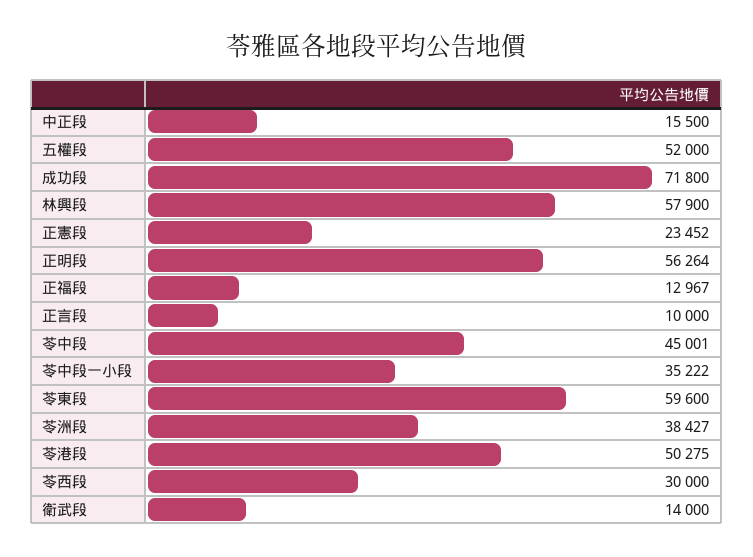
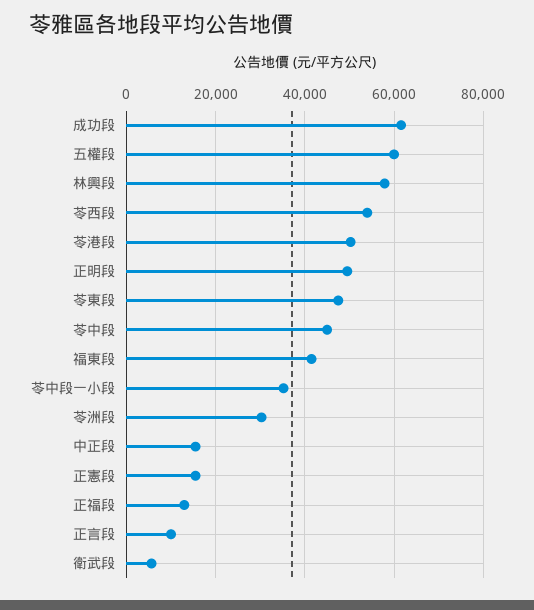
  {
    "中正段": 15500,
-   "五權段": 52000,
+   "五權段": 60000,
-   "成功段": 71800,
+   "成功段": 62000,
    "林興段": 57900,
-   "正憲段": 23452,
+   "正憲段": 16000,
-   "正明段": 56264,
+   "正明段": 50000,
    "正福段": 12967,
    "正言段": 10000,
    "苓中段": 45001,
    "苓中段一小段": 35222,
-   "苓東段": 59600,
+   "苓東段": 48000,
-   "苓洲段": 38427,
+   "苓洲段": 30000,
    "苓港段": 50275,
-   "苓西段": 30000,
+   "苓西段": 54000,
-   "衛武段": 14000
+   "衛武段": 6000,
+   "福東段": 42000
  }

